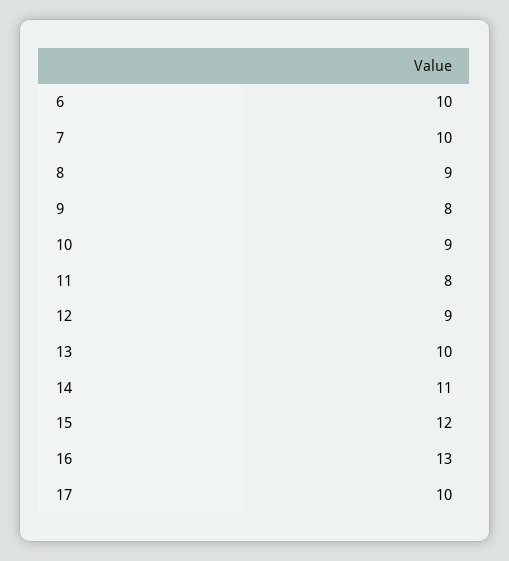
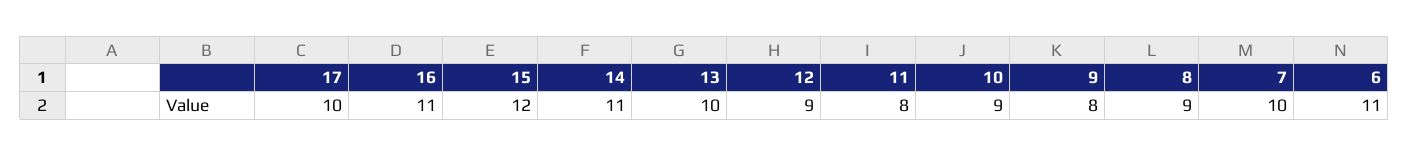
  {
-   "6": 10,
+   "6": 11,
    "7": 10,
    "8": 9,
    "9": 8,
    "10": 9,
    "11": 8,
    "12": 9,
    "13": 10,
    "14": 11,
    "15": 12,
-   "16": 13,
+   "16": 11,
    "17": 10
  }

